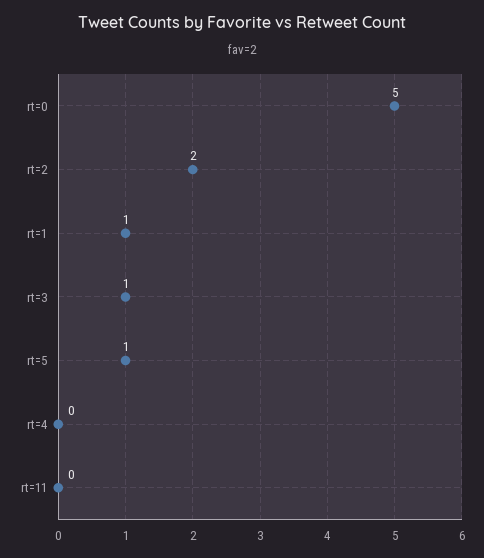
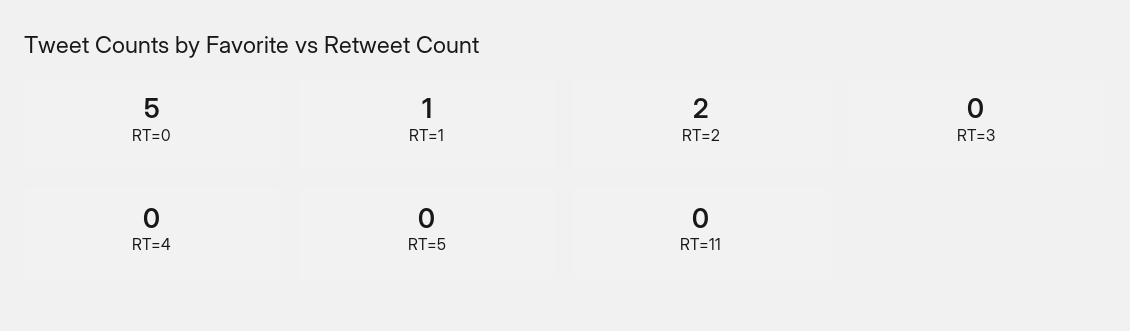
  {
    "rt=0": 5,
    "rt=2": 2,
    "rt=1": 1,
-   "rt=3": 1,
+   "rt=3": 0,
-   "rt=5": 1,
+   "rt=5": 0,
    "rt=4": 0,
    "rt=11": 0
  }

